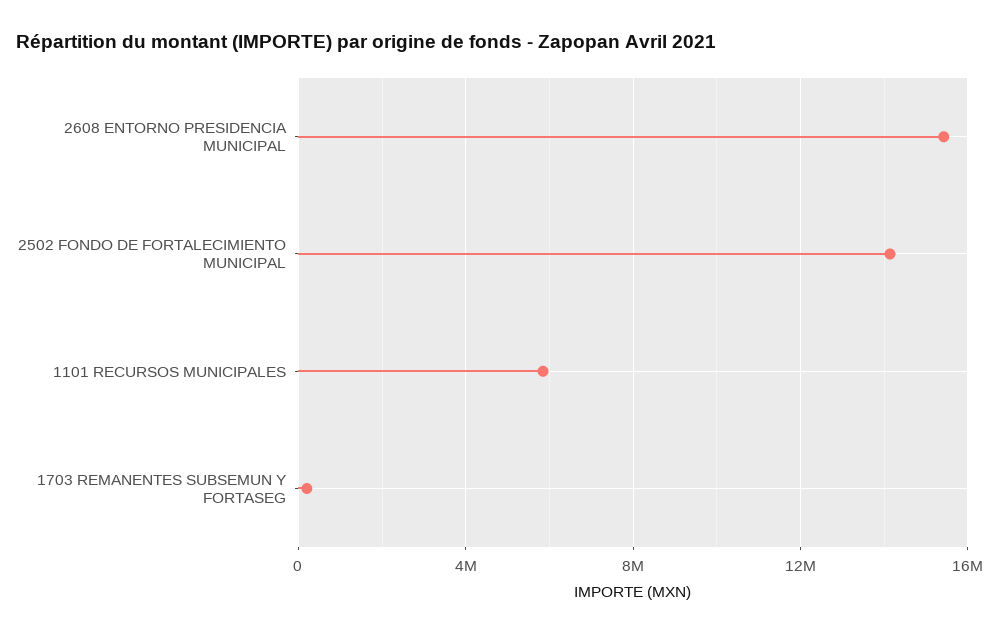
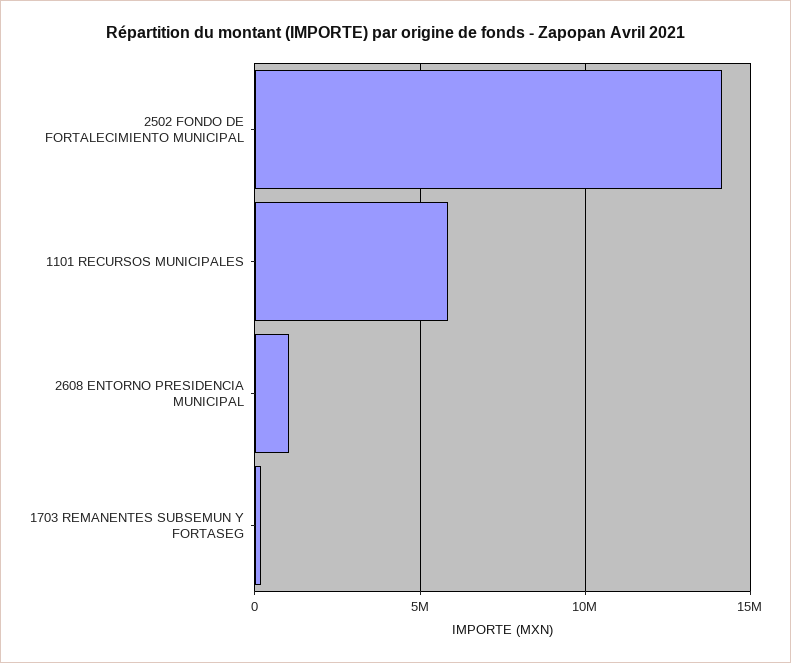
  {
-   "2608 ENTORNO PRESIDENCIA MUNICIPAL": 15500000,
+   "2608 ENTORNO PRESIDENCIA MUNICIPAL": 1000000,
    "2502 FONDO DE FORTALECIMIENTO MUNICIPAL": 14000000,
    "1101 RECURSOS MUNICIPALES": 6000000,
    "1703 REMANENTES SUBSEMUN Y FORTASEG": 0
  }

